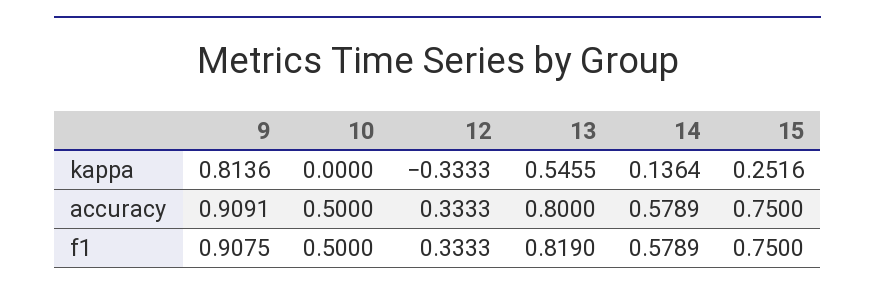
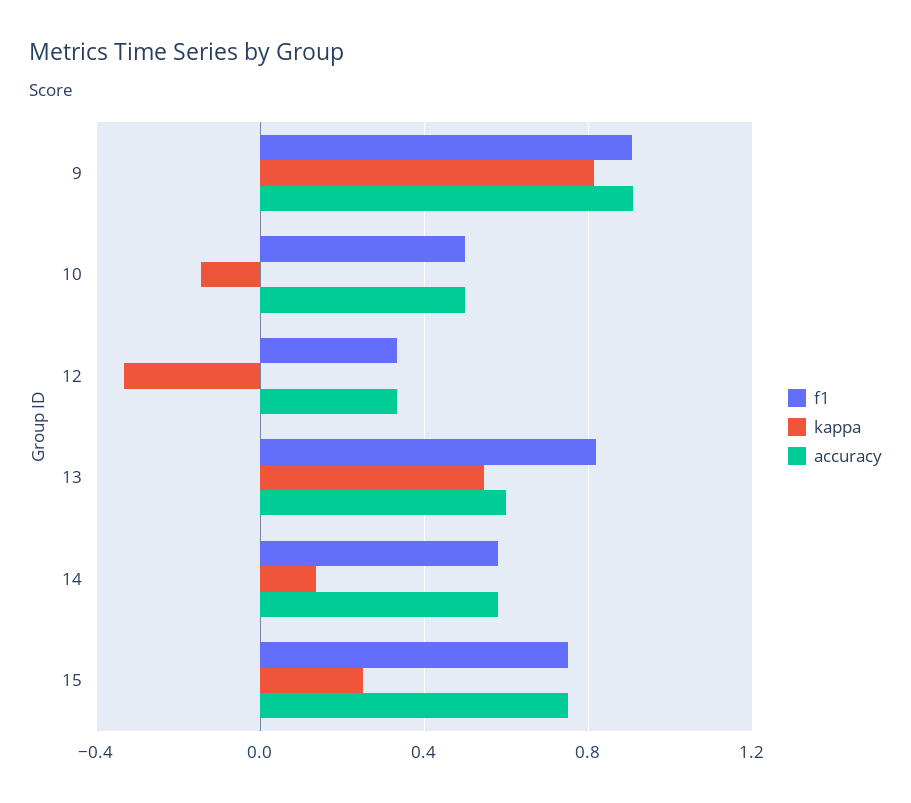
  {
    "kappa": {
      "9": 0.8136,
-     "10": 0,
+     "10": -0.15,
      "12": -0.3333,
      "13": 0.5455,
      "14": 0.1364,
      "15": 0.2516
    },
    "accuracy": {
      "9": 0.9091,
      "10": 0.5,
      "12": 0.3333,
-     "13": 0.8,
+     "13": 0.6,
      "14": 0.5789,
      "15": 0.75
    },
    "f1": {
      "9": 0.9075,
      "10": 0.5,
      "12": 0.3333,
      "13": 0.819,
      "14": 0.5789,
      "15": 0.75
    }
  }

